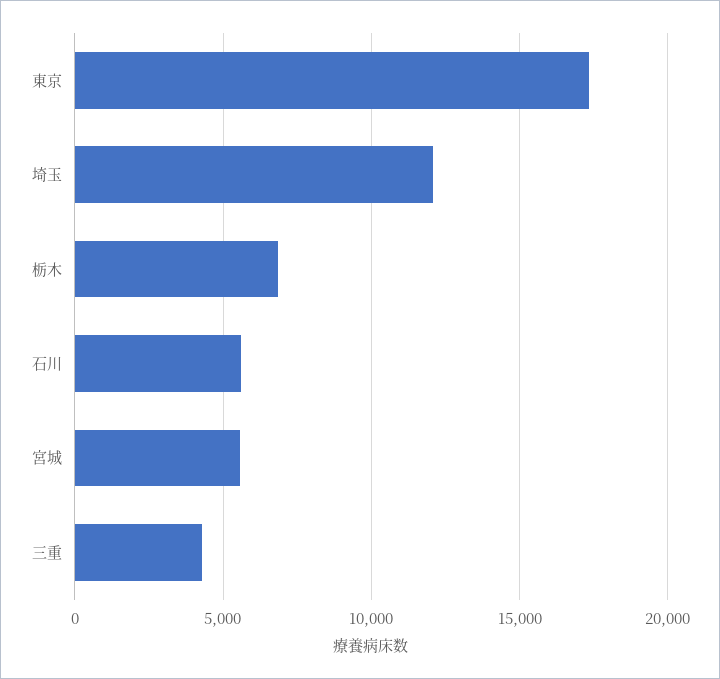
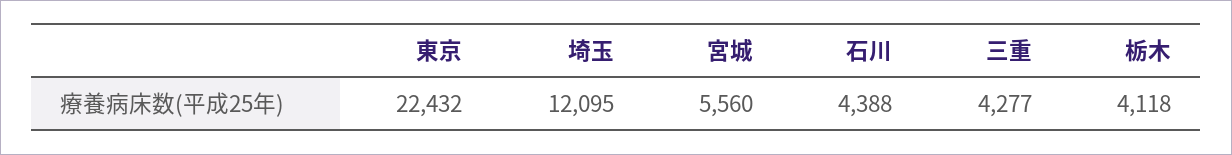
  {
-   "東京": 17500,
+   "東京": 22432,
    "埼玉": 12095,
-   "栃木": 7000,
+   "栃木": 4118,
-   "石川": 5500,
+   "石川": 4388,
    "宮城": 5560,
    "三重": 4277
  }

